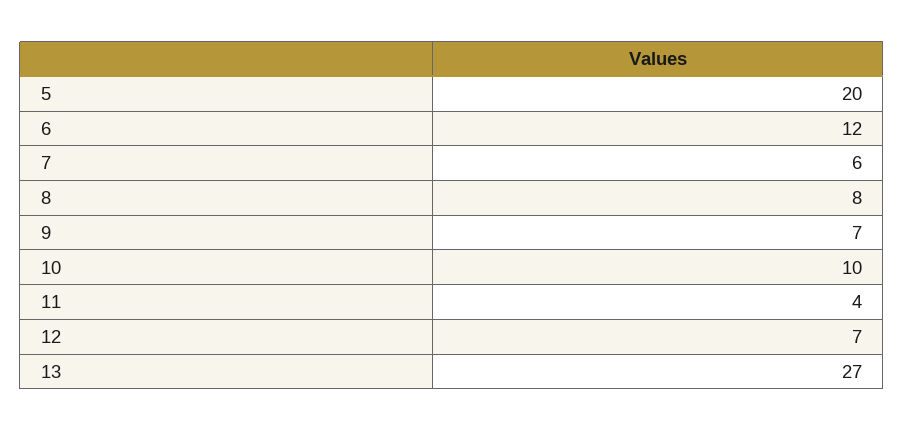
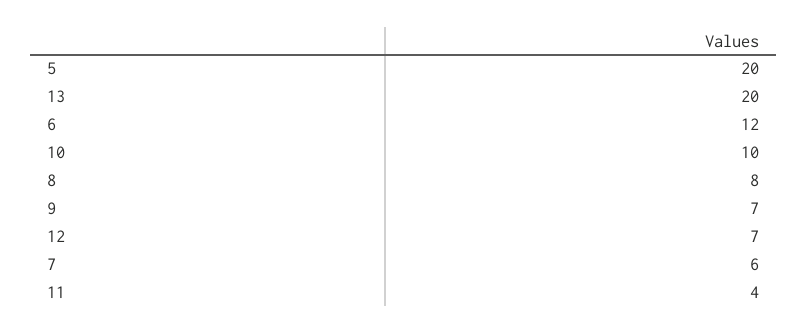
  {
    "5": 20,
    "6": 12,
    "7": 6,
    "8": 8,
    "9": 7,
    "10": 10,
    "11": 4,
    "12": 7,
-   "13": 27
+   "13": 20
  }

